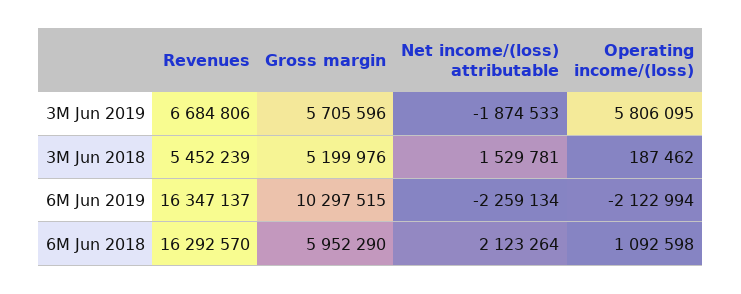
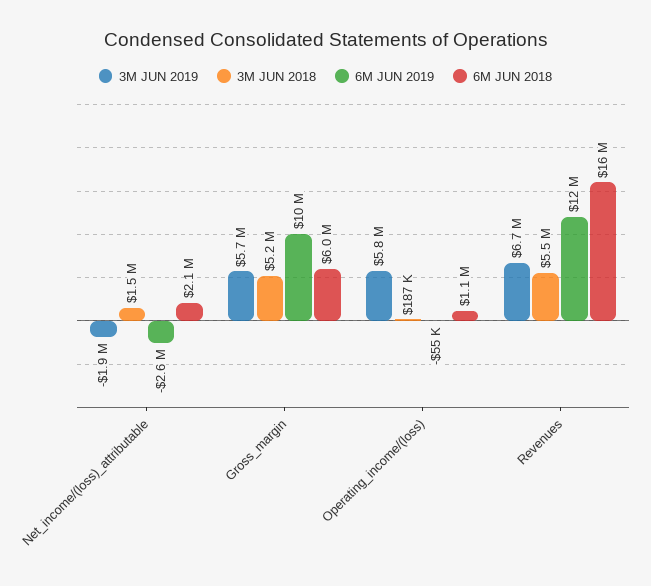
  {
    "3M Jun 2019": {
      "Revenues": 6684806,
      "Gross margin": 5705596,
      "Net income/(loss) attributable": -1874533,
      "Operating income/(loss)": 5806095
    },
    "3M Jun 2018": {
      "Revenues": 5452239,
      "Gross margin": 5199976,
      "Net income/(loss) attributable": 1529781,
      "Operating income/(loss)": 187462
    },
    "6M Jun 2019": {
-     "Revenues": 16347137,
+     "Revenues": 12000000,
      "Gross margin": 10297515,
-     "Net income/(loss) attributable": -2259134,
+     "Net income/(loss) attributable": -2600000,
-     "Operating income/(loss)": -2122994
+     "Operating income/(loss)": -55000
    },
    "6M Jun 2018": {
      "Revenues": 16292570,
      "Gross margin": 5952290,
      "Net income/(loss) attributable": 2123264,
      "Operating income/(loss)": 1092598
    }
  }

